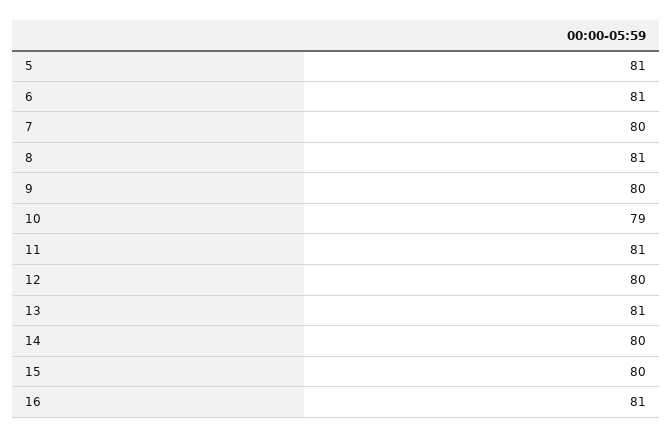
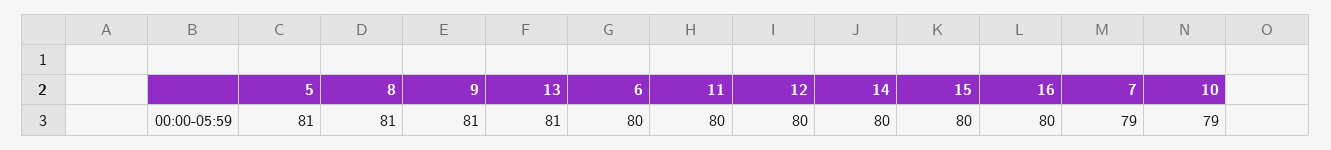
  {
    "5": 81,
-   "6": 81,
+   "6": 80,
-   "7": 80,
+   "7": 79,
    "8": 81,
-   "9": 80,
+   "9": 81,
    "10": 79,
-   "11": 81,
+   "11": 80,
    "12": 80,
    "13": 81,
    "14": 80,
    "15": 80,
-   "16": 81
+   "16": 80
  }

